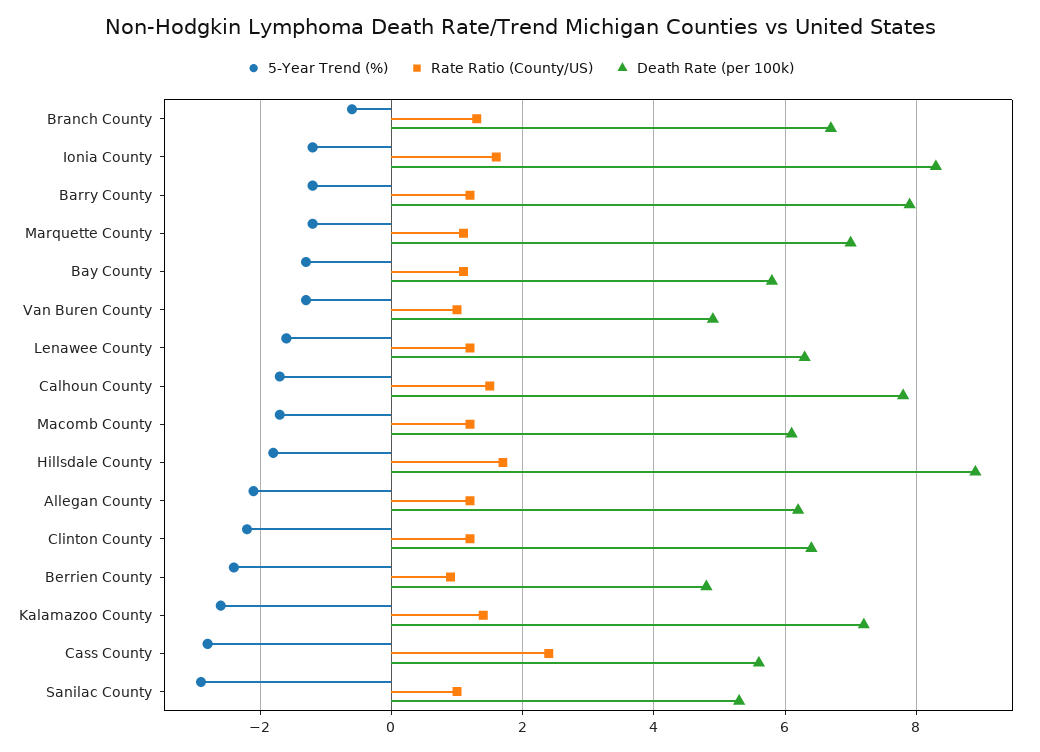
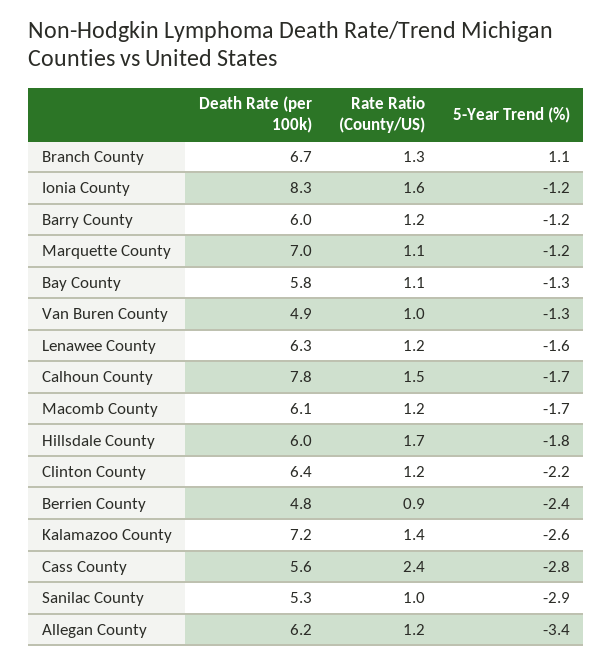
  {
    "5-Year Trend (%)": {
-     "Branch County": -0.5,
+     "Branch County": 1.1,
      "Ionia County": -1.2,
      "Barry County": -1.2,
      "Marquette County": -1.2,
      "Bay County": -1.3,
      "Van Buren County": -1.3,
      "Lenawee County": -1.6,
      "Calhoun County": -1.7,
      "Macomb County": -1.7,
      "Hillsdale County": -1.8,
-     "Allegan County": -2,
+     "Allegan County": -3.4,
      "Clinton County": -2.2,
      "Berrien County": -2.4,
      "Kalamazoo County": -2.6,
      "Cass County": -2.8,
      "Sanilac County": -2.9
    },
    "Rate Ratio (County/US)": {
      "Branch County": 1.3,
      "Ionia County": 1.6,
      "Barry County": 1.2,
      "Marquette County": 1.1,
      "Bay County": 1.1,
      "Van Buren County": 1,
      "Lenawee County": 1.2,
      "Calhoun County": 1.5,
      "Macomb County": 1.2,
      "Hillsdale County": 1.7,
      "Allegan County": 1.2,
      "Clinton County": 1.2,
      "Berrien County": 0.9,
      "Kalamazoo County": 1.4,
      "Cass County": 2.4,
      "Sanilac County": 1
    },
    "Death Rate (per 100k)": {
      "Branch County": 6.7,
      "Ionia County": 8.3,
-     "Barry County": 8,
+     "Barry County": 6,
      "Marquette County": 7,
      "Bay County": 5.8,
      "Van Buren County": 4.9,
      "Lenawee County": 6.3,
      "Calhoun County": 7.8,
      "Macomb County": 6.1,
-     "Hillsdale County": 9,
+     "Hillsdale County": 6,
      "Allegan County": 6.2,
      "Clinton County": 6.4,
      "Berrien County": 4.8,
      "Kalamazoo County": 7.2,
      "Cass County": 5.6,
      "Sanilac County": 5.3
    }
  }

